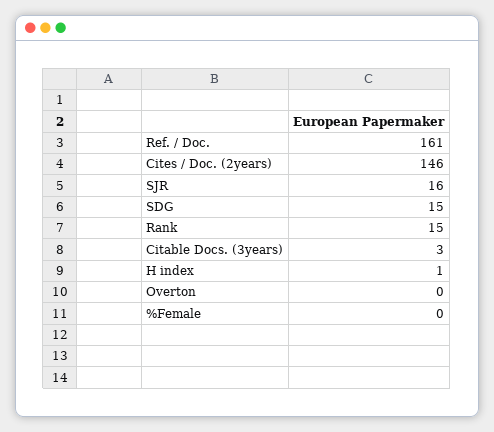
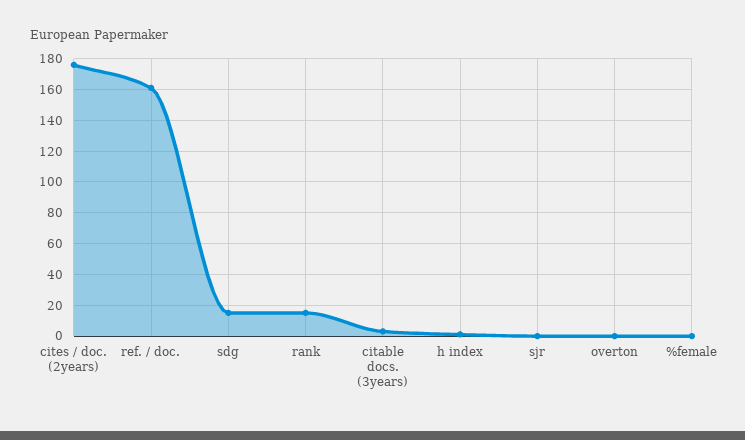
  {
    "Ref. / Doc.": 161,
-   "Cites / Doc. (2years)": 146,
+   "Cites / Doc. (2years)": 175,
-   "SJR": 16,
+   "SJR": 0,
    "SDG": 15,
    "Rank": 15,
    "Citable Docs. (3years)": 3,
    "H index": 1,
    "Overton": 0,
    "%Female": 0
  }

